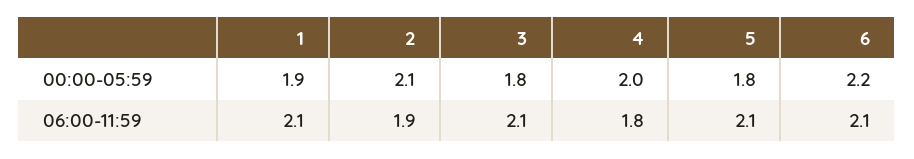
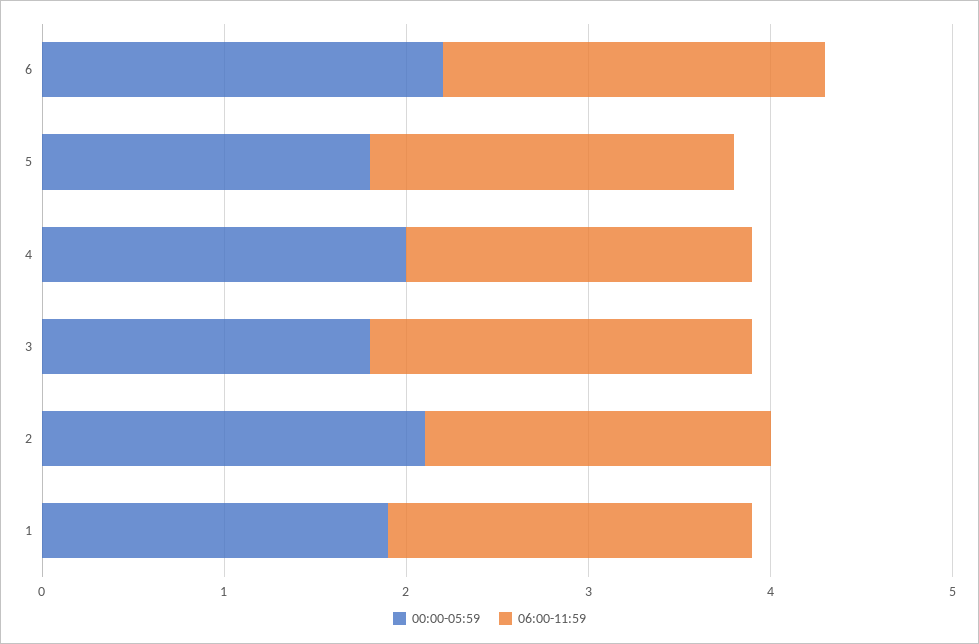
  {
    "00:00-05:59": {
      "1": 1.9,
      "2": 2.1,
      "3": 1.8,
      "4": 2,
      "5": 1.8,
      "6": 2.2
    },
    "06:00-11:59": {
-     "1": 2.1,
+     "1": 2,
      "2": 1.9,
      "3": 2.1,
-     "4": 1.8,
+     "4": 1.9,
-     "5": 2.1,
+     "5": 2,
      "6": 2.1
    }
  }

